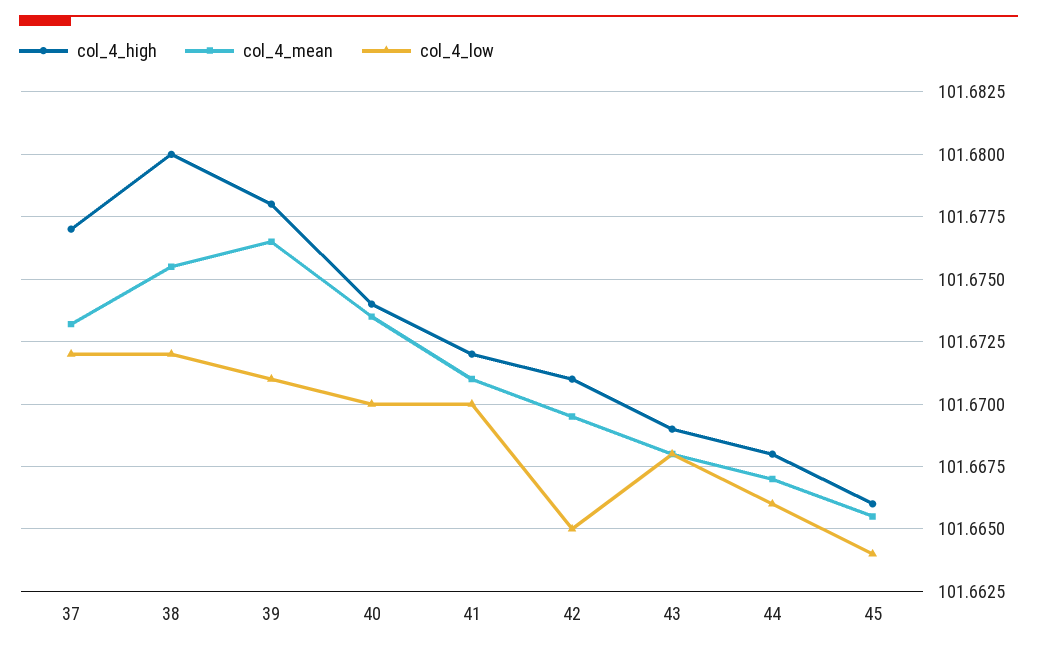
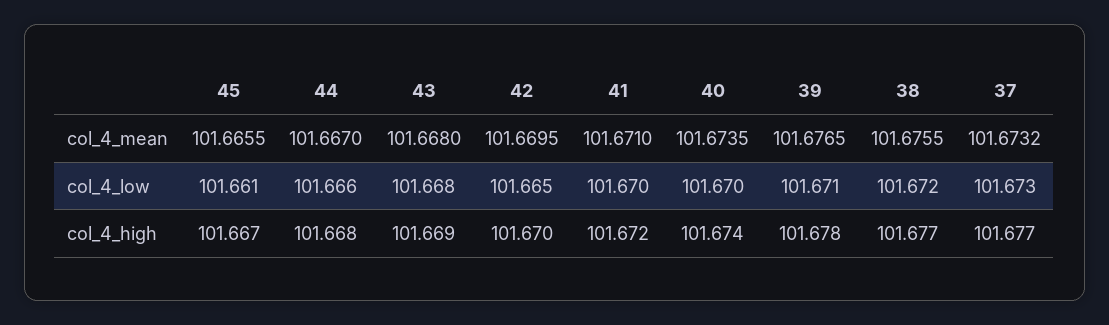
  {
    "col_4_high": {
      "37": 101.677,
-     "38": 101.68,
+     "38": 101.677,
      "39": 101.678,
      "40": 101.674,
      "41": 101.672,
-     "42": 101.671,
+     "42": 101.67,
      "43": 101.669,
      "44": 101.668,
-     "45": 101.666
+     "45": 101.667
    },
    "col_4_mean": {
      "37": 101.6732,
      "38": 101.6755,
      "39": 101.6765,
      "40": 101.6735,
      "41": 101.671,
      "42": 101.6695,
      "43": 101.668,
      "44": 101.667,
      "45": 101.6655
    },
    "col_4_low": {
-     "37": 101.672,
+     "37": 101.673,
      "38": 101.672,
      "39": 101.671,
      "40": 101.67,
      "41": 101.67,
      "42": 101.665,
      "43": 101.668,
      "44": 101.666,
-     "45": 101.664
+     "45": 101.661
    }
  }

